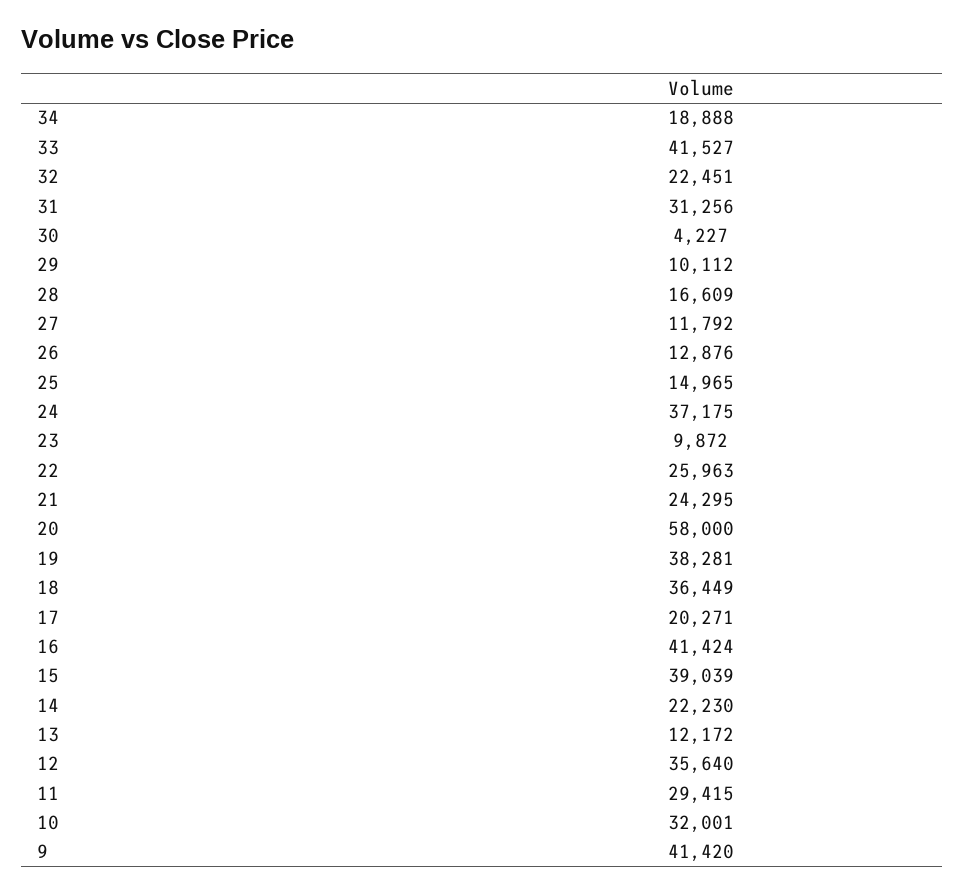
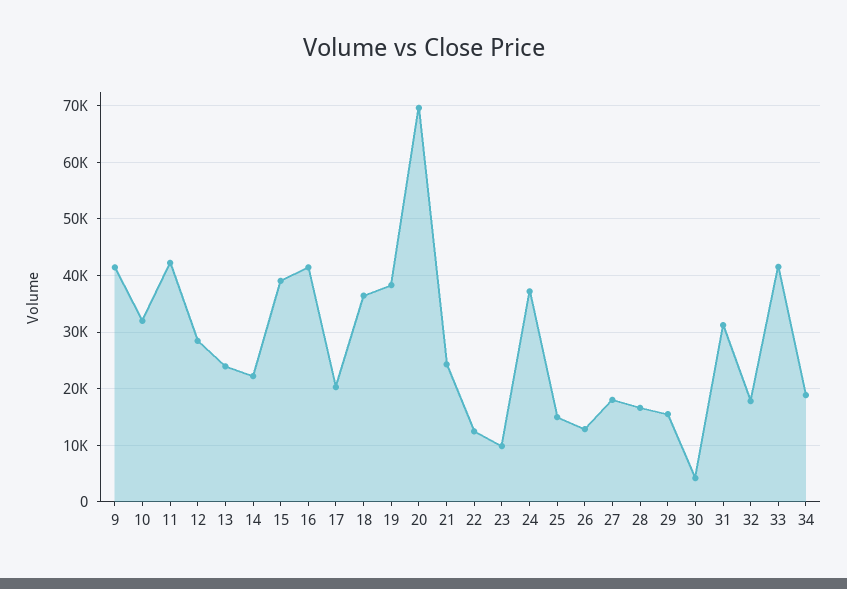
  {
    "34": 18888,
    "33": 41527,
-   "32": 22451,
+   "32": 18000,
    "31": 31256,
    "30": 4227,
-   "29": 10112,
+   "29": 16000,
    "28": 16609,
-   "27": 11792,
+   "27": 18000,
    "26": 12876,
    "25": 14965,
    "24": 37175,
    "23": 9872,
-   "22": 25963,
+   "22": 12000,
    "21": 24295,
-   "20": 58000,
+   "20": 70000,
    "19": 38281,
    "18": 36449,
    "17": 20271,
    "16": 41424,
    "15": 39039,
    "14": 22230,
-   "13": 12172,
+   "13": 24000,
-   "12": 35640,
+   "12": 28000,
-   "11": 29415,
+   "11": 42000,
    "10": 32001,
    "9": 41420
  }

